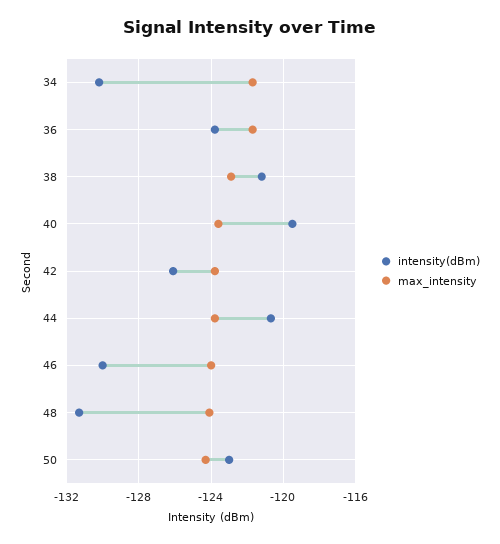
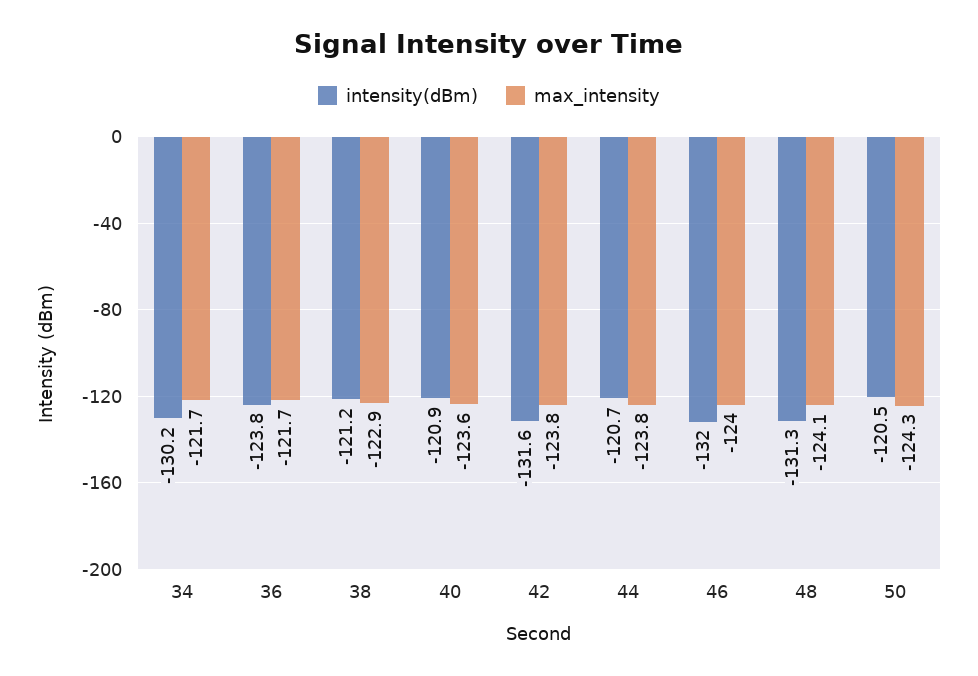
  {
    "intensity(dBm)": {
      "34": -130.2,
      "36": -123.8,
      "38": -121.2,
-     "40": -119.5,
+     "40": -120.9,
-     "42": -126,
+     "42": -131.6,
      "44": -120.7,
-     "46": -130,
+     "46": -132,
      "48": -131.3,
-     "50": -123
+     "50": -120.5
    },
    "max_intensity": {
      "34": -121.7,
      "36": -121.7,
      "38": -122.9,
      "40": -123.6,
      "42": -123.8,
      "44": -123.8,
      "46": -124,
      "48": -124.1,
      "50": -124.3
    }
  }

